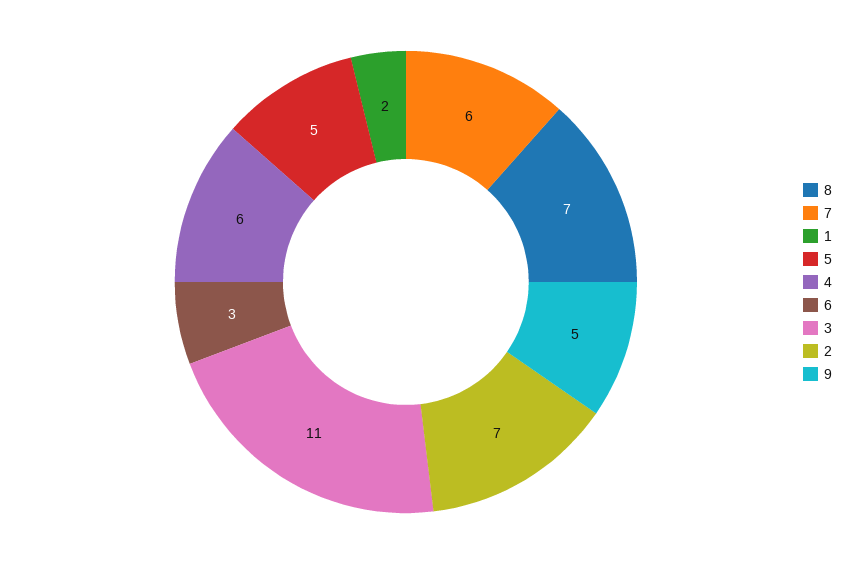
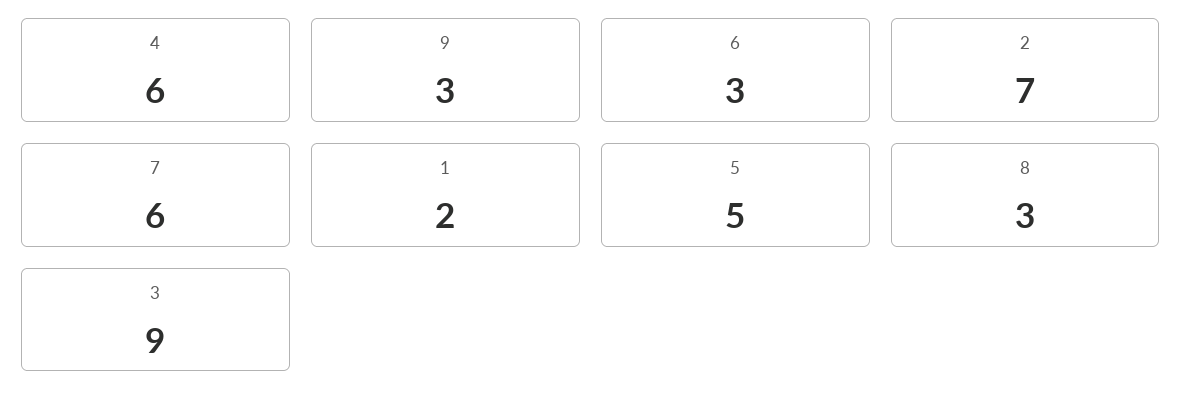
  {
-   "8": 7,
+   "8": 3,
    "7": 6,
    "1": 2,
    "5": 5,
    "4": 6,
    "6": 3,
-   "3": 11,
+   "3": 9,
    "2": 7,
-   "9": 5
+   "9": 3
  }

